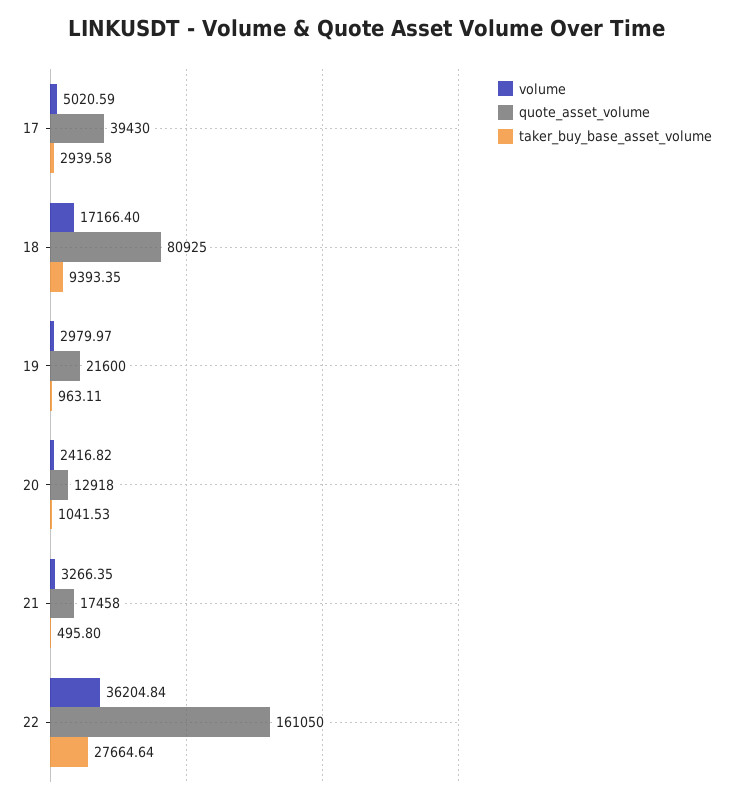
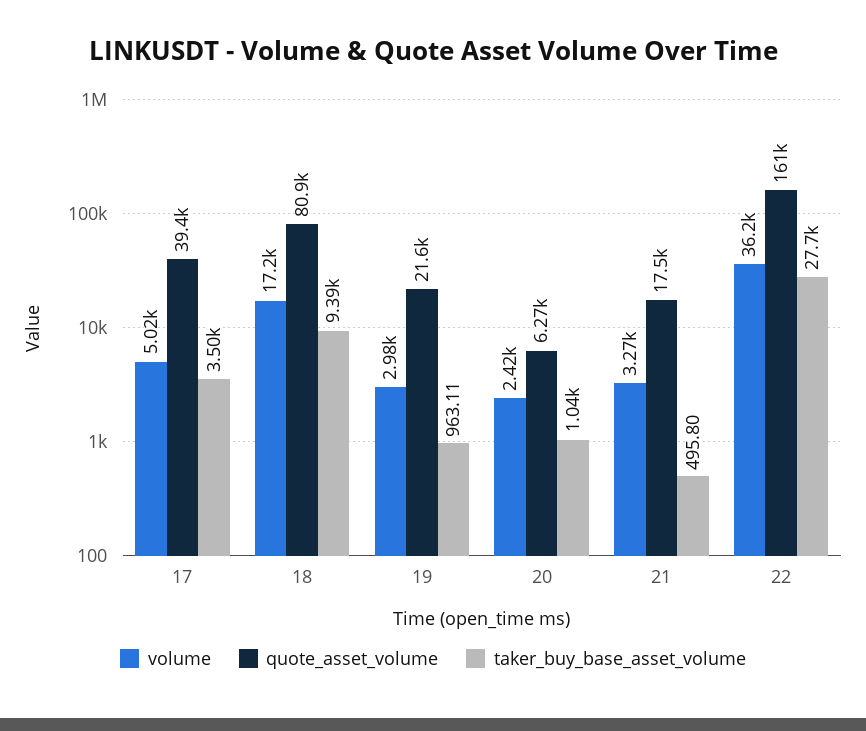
  {
    "volume": {
      "17": 5020.59,
      "18": 17166.4,
      "19": 2979.97,
      "20": 2416.82,
      "21": 3266.35,
      "22": 36204.84
    },
    "quote_asset_volume": {
      "17": 39430,
      "18": 80925,
      "19": 21600,
-     "20": 12918,
+     "20": 6270,
      "21": 17458,
      "22": 161050
    },
    "taker_buy_base_asset_volume": {
-     "17": 2939.58,
+     "17": 3500,
      "18": 9393.35,
      "19": 963.11,
      "20": 1041.53,
      "21": 495.8,
      "22": 27664.64
    }
  }

